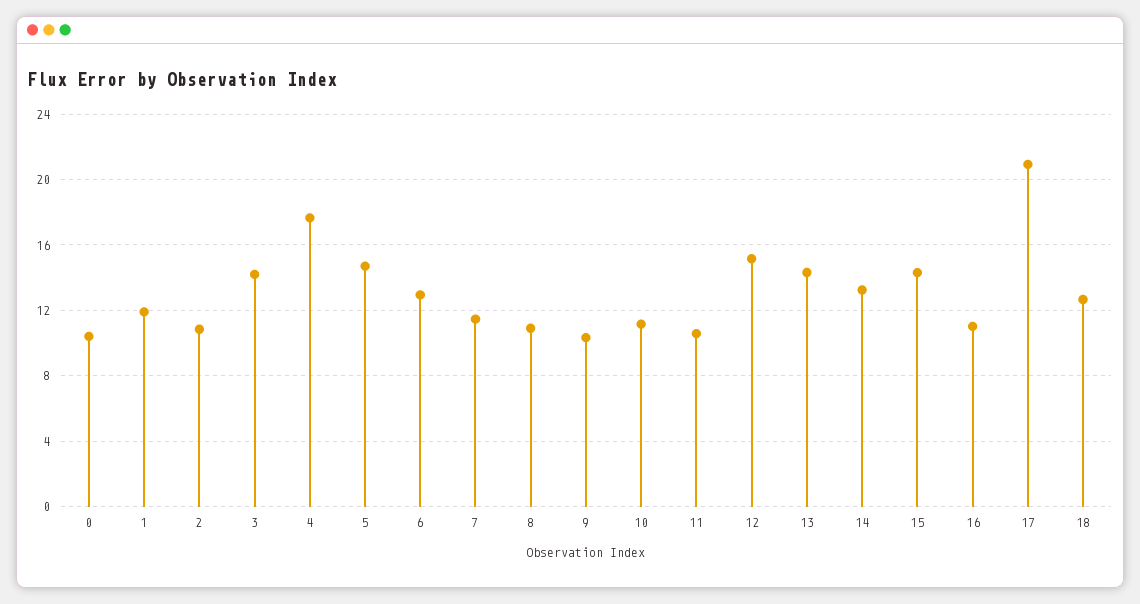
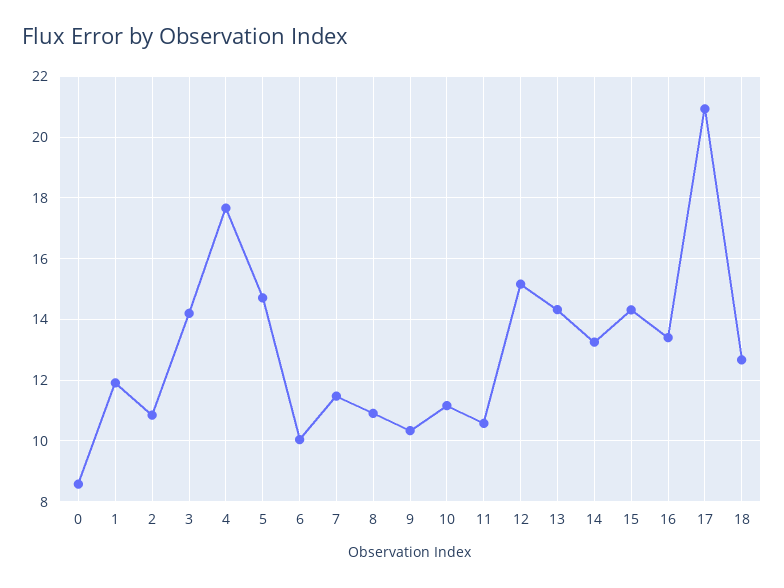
  {
-   "0": 10.5,
+   "0": 8.6,
    "1": 12,
    "2": 10.8,
    "3": 14.2,
    "4": 17.6,
    "5": 14.8,
-   "6": 13,
+   "6": 10,
    "7": 11.4,
    "8": 11,
    "9": 10.4,
    "10": 11.2,
    "11": 10.6,
    "12": 15.2,
    "13": 14.4,
    "14": 13.2,
    "15": 14.4,
-   "16": 11,
+   "16": 13.4,
    "17": 21,
    "18": 12.6
  }

